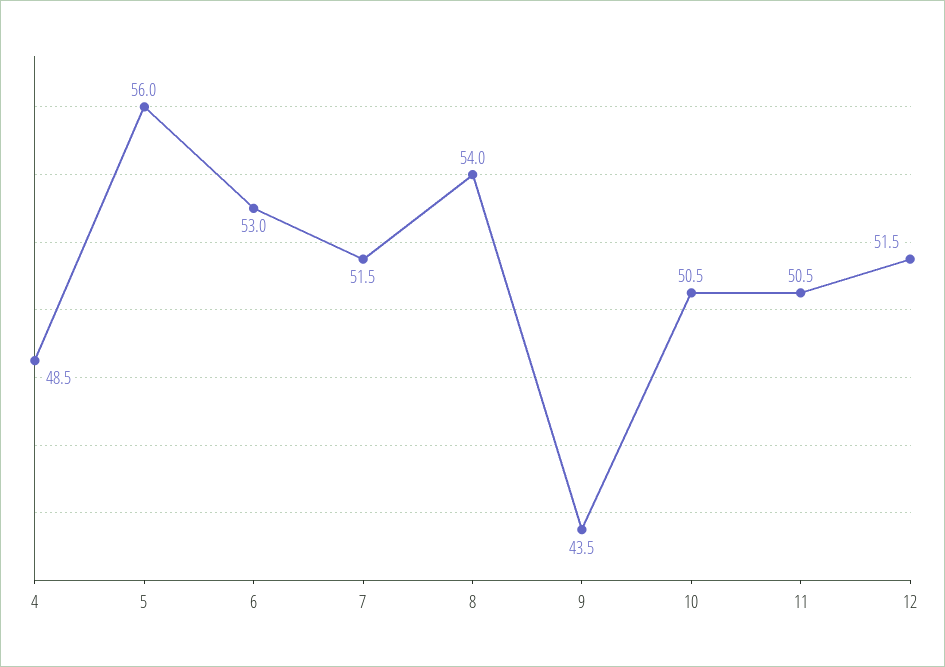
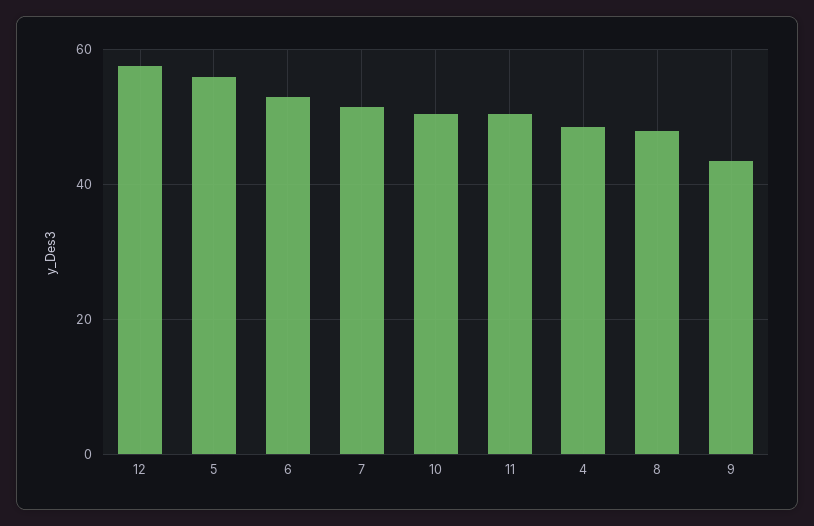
  {
    "4": 48.5,
    "5": 56,
    "6": 53,
    "7": 51.5,
-   "8": 54,
+   "8": 48,
    "9": 43.5,
    "10": 50.5,
    "11": 50.5,
-   "12": 51.5
+   "12": 58
  }

